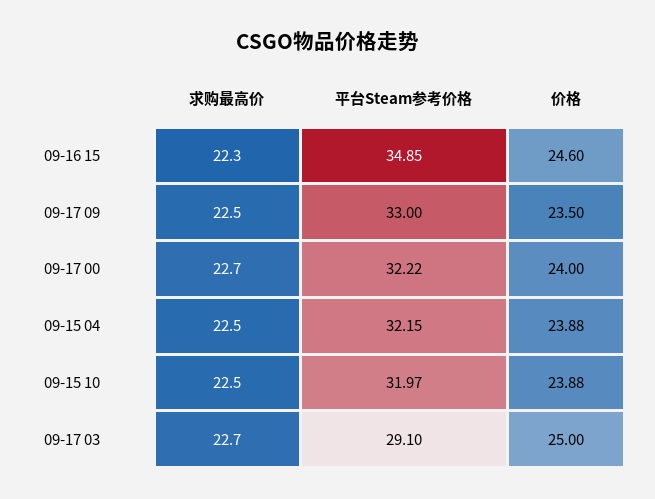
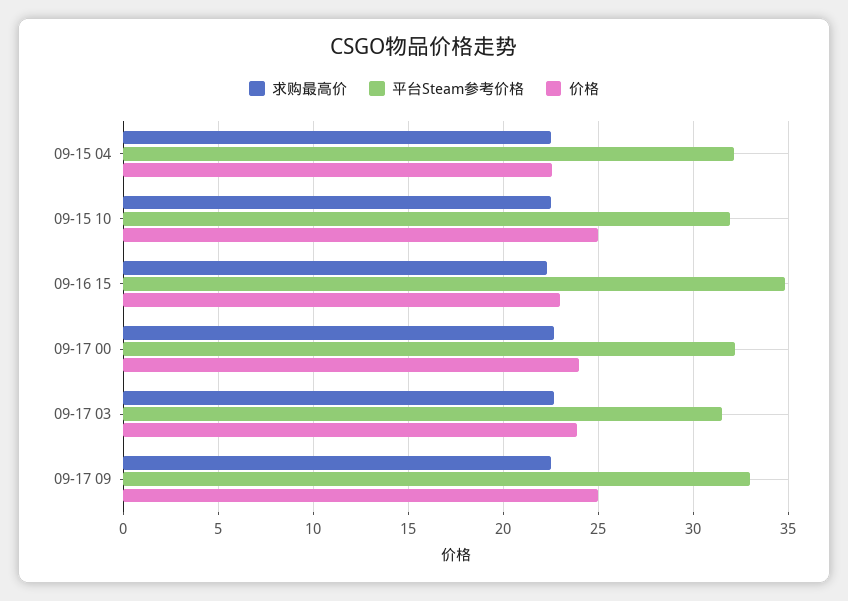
  {
    "求购最高价": {
      "09-16 15": 22.3,
      "09-17 09": 22.5,
      "09-17 00": 22.7,
      "09-15 04": 22.5,
      "09-15 10": 22.5,
      "09-17 03": 22.7
    },
    "平台Steam参考价格": {
      "09-16 15": 34.85,
      "09-17 09": 33,
      "09-17 00": 32.22,
      "09-15 04": 32.15,
      "09-15 10": 31.97,
-     "09-17 03": 29.1
+     "09-17 03": 31.5
    },
    "价格": {
-     "09-16 15": 24.6,
+     "09-16 15": 23,
-     "09-17 09": 23.5,
+     "09-17 09": 25,
      "09-17 00": 24,
-     "09-15 04": 23.88,
+     "09-15 04": 22.5,
-     "09-15 10": 23.88,
+     "09-15 10": 25,
-     "09-17 03": 25
+     "09-17 03": 24
    }
  }

